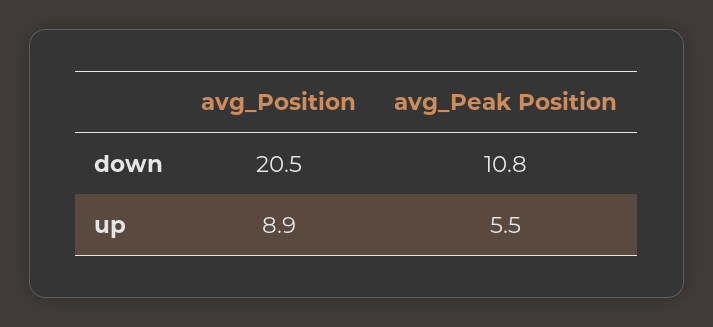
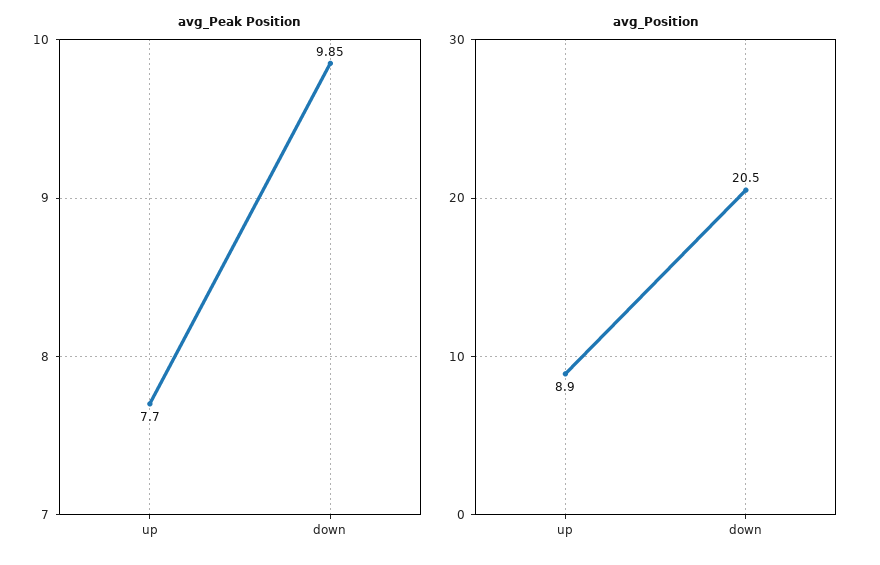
  {
    "avg_Position": {
      "down": 20.5,
      "up": 8.9
    },
    "avg_Peak Position": {
-     "down": 10.8,
+     "down": 9.85,
-     "up": 5.5
+     "up": 7.7
    }
  }

